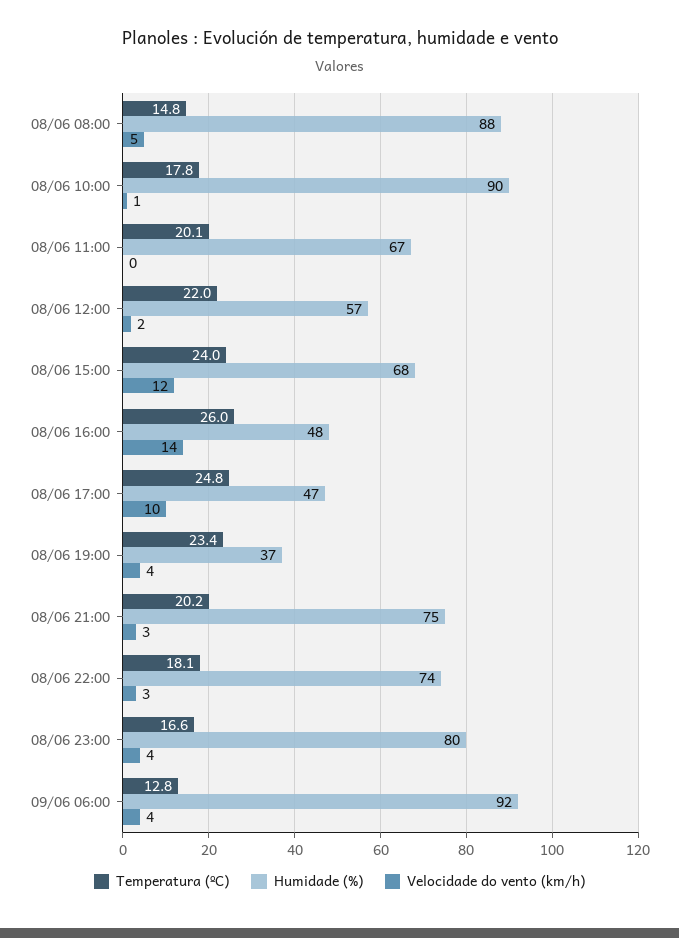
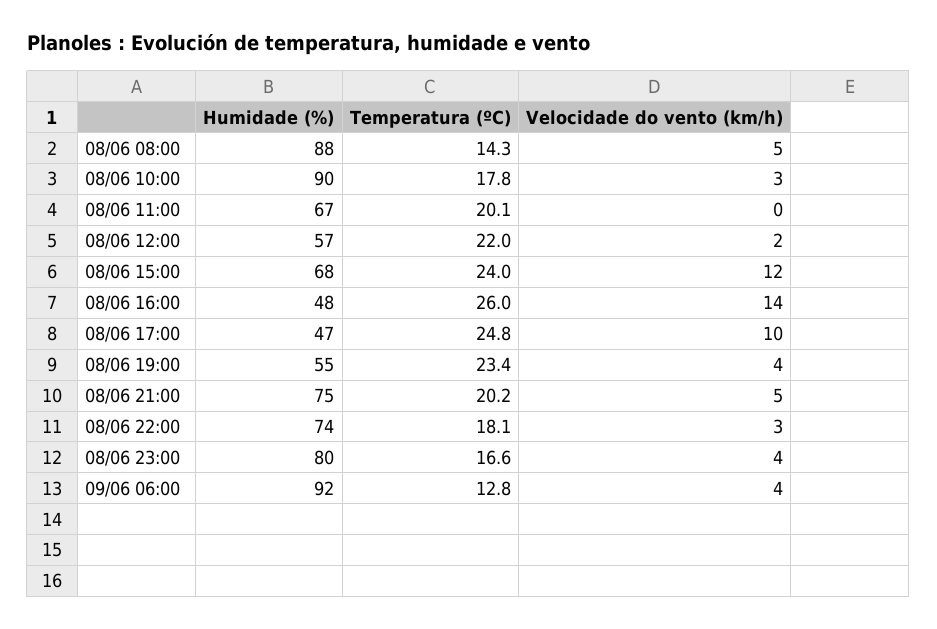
  {
    "Temperatura (ºC)": {
-     "08/06 08:00": 14.8,
+     "08/06 08:00": 14.3,
      "08/06 10:00": 17.8,
      "08/06 11:00": 20.1,
      "08/06 12:00": 22,
      "08/06 15:00": 24,
      "08/06 16:00": 26,
      "08/06 17:00": 24.8,
      "08/06 19:00": 23.4,
      "08/06 21:00": 20.2,
      "08/06 22:00": 18.1,
      "08/06 23:00": 16.6,
      "09/06 06:00": 12.8
    },
    "Humidade (%)": {
      "08/06 08:00": 88,
      "08/06 10:00": 90,
      "08/06 11:00": 67,
      "08/06 12:00": 57,
      "08/06 15:00": 68,
      "08/06 16:00": 48,
      "08/06 17:00": 47,
-     "08/06 19:00": 37,
+     "08/06 19:00": 55,
      "08/06 21:00": 75,
      "08/06 22:00": 74,
      "08/06 23:00": 80,
      "09/06 06:00": 92
    },
    "Velocidade do vento (km/h)": {
      "08/06 08:00": 5,
-     "08/06 10:00": 1,
+     "08/06 10:00": 3,
      "08/06 11:00": 0,
      "08/06 12:00": 2,
      "08/06 15:00": 12,
      "08/06 16:00": 14,
      "08/06 17:00": 10,
      "08/06 19:00": 4,
-     "08/06 21:00": 3,
+     "08/06 21:00": 5,
      "08/06 22:00": 3,
      "08/06 23:00": 4,
      "09/06 06:00": 4
    }
  }

